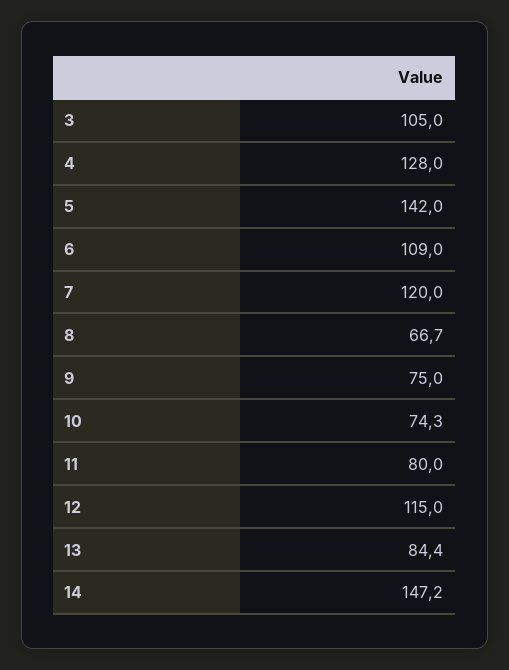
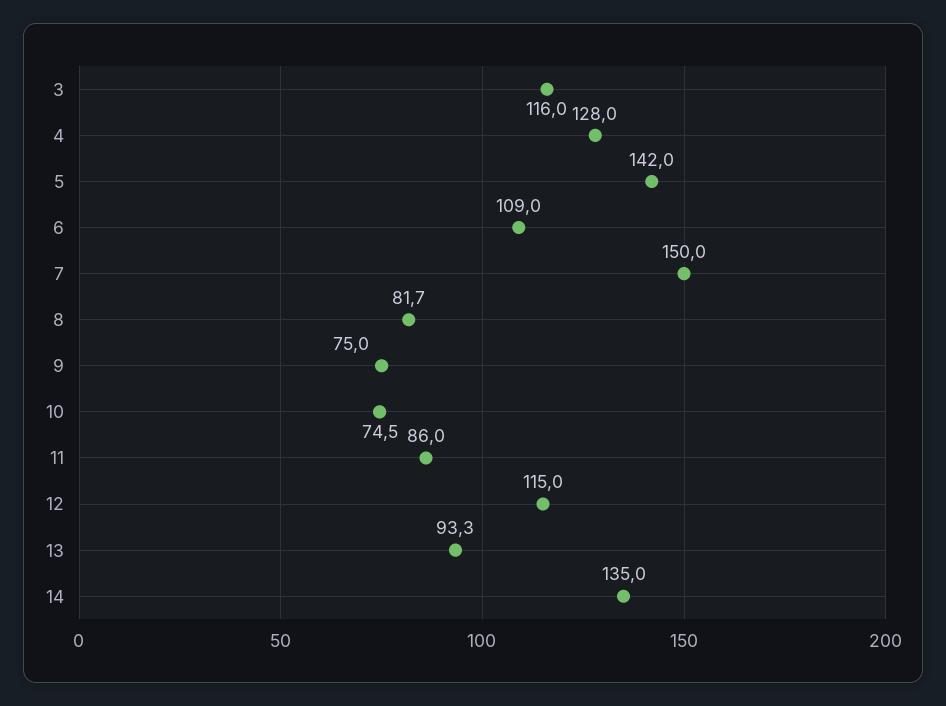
  {
-   "3": 105,
+   "3": 116,
    "4": 128,
    "5": 142,
    "6": 109,
-   "7": 120,
+   "7": 150,
-   "8": 66.7,
+   "8": 81.7,
    "9": 75,
-   "10": 74.3,
+   "10": 74.5,
-   "11": 80,
+   "11": 86,
    "12": 115,
-   "13": 84.4,
+   "13": 93.3,
-   "14": 147.2
+   "14": 135
  }

